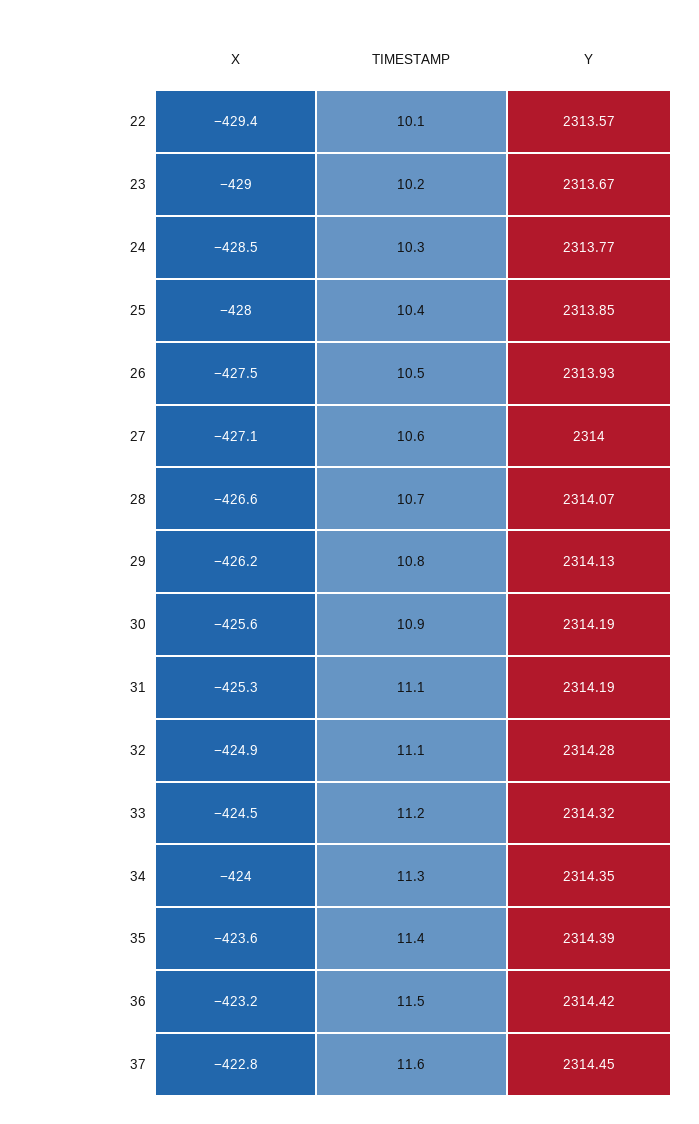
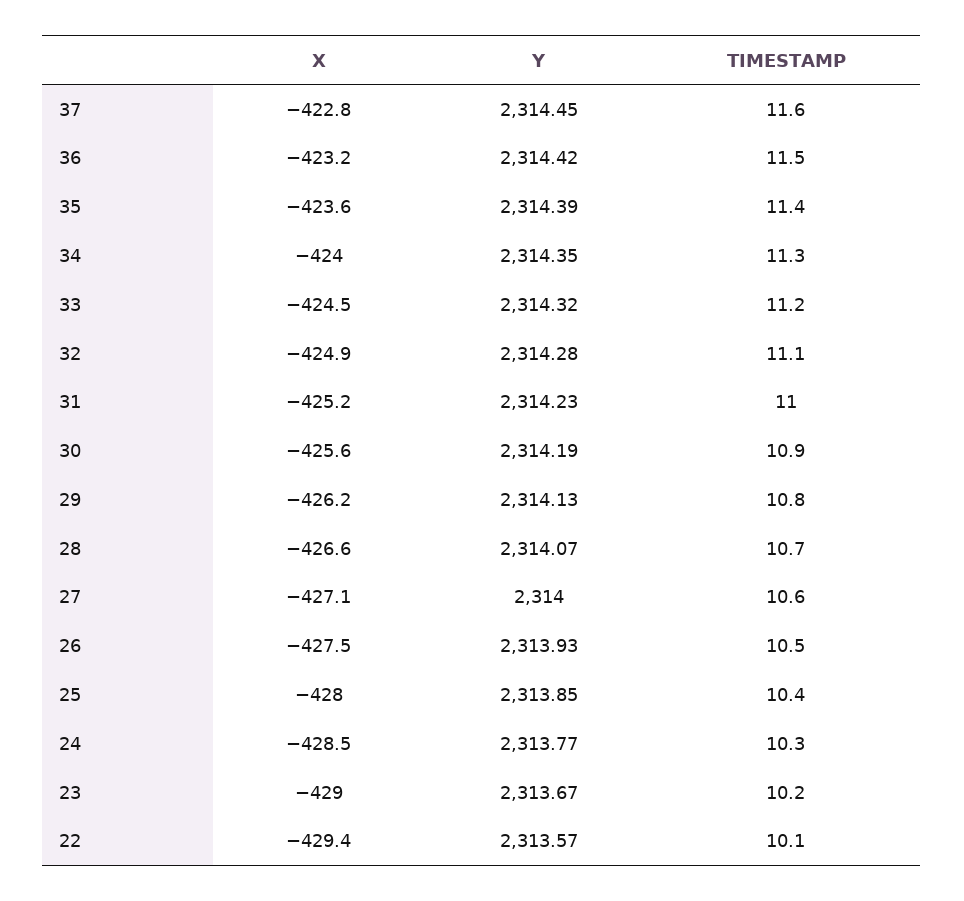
  {
    "X": {
      "22": -429.4,
      "23": -429,
      "24": -428.5,
      "25": -428,
      "26": -427.5,
      "27": -427.1,
      "28": -426.6,
      "29": -426.2,
      "30": -425.6,
-     "31": -425.3,
+     "31": -425.2,
      "32": -424.9,
      "33": -424.5,
      "34": -424,
      "35": -423.6,
      "36": -423.2,
      "37": -422.8
    },
    "TIMESTAMP": {
      "22": 10.1,
      "23": 10.2,
      "24": 10.3,
      "25": 10.4,
      "26": 10.5,
      "27": 10.6,
      "28": 10.7,
      "29": 10.8,
      "30": 10.9,
-     "31": 11.1,
+     "31": 11,
      "32": 11.1,
      "33": 11.2,
      "34": 11.3,
      "35": 11.4,
      "36": 11.5,
      "37": 11.6
    },
    "Y": {
      "22": 2313.57,
      "23": 2313.67,
      "24": 2313.77,
      "25": 2313.85,
      "26": 2313.93,
      "27": 2314,
      "28": 2314.07,
      "29": 2314.13,
      "30": 2314.19,
-     "31": 2314.19,
+     "31": 2314.23,
      "32": 2314.28,
      "33": 2314.32,
      "34": 2314.35,
      "35": 2314.39,
      "36": 2314.42,
      "37": 2314.45
    }
  }

